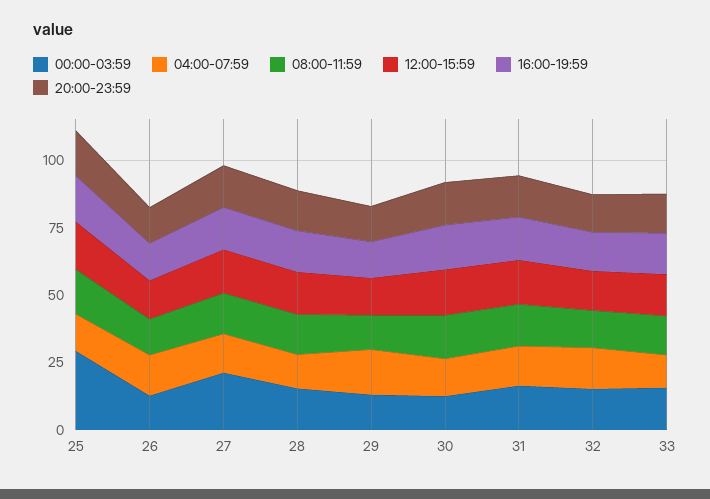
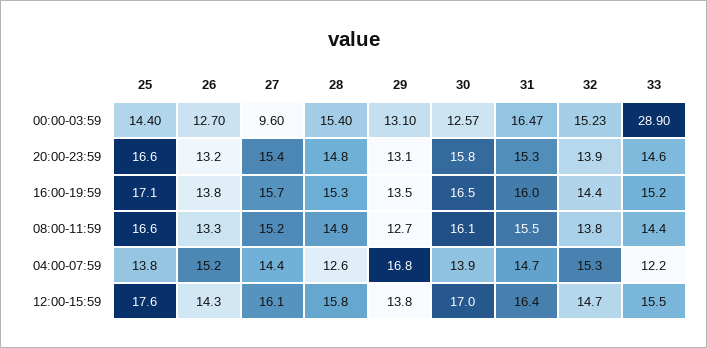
  {
    "00:00-03:59": {
-     "25": 30,
+     "25": 14.4,
      "26": 12.7,
-     "27": 20,
+     "27": 9.6,
      "28": 15.4,
      "29": 13.1,
      "30": 12.57,
      "31": 16.47,
      "32": 15.23,
-     "33": 15
+     "33": 28.9
    },
    "04:00-07:59": {
      "25": 13.8,
      "26": 15.2,
      "27": 14.4,
      "28": 12.6,
      "29": 16.8,
      "30": 13.9,
      "31": 14.7,
      "32": 15.3,
      "33": 12.2
    },
    "08:00-11:59": {
      "25": 16.6,
      "26": 13.3,
      "27": 15.2,
      "28": 14.9,
      "29": 12.7,
      "30": 16.1,
      "31": 15.5,
      "32": 13.8,
      "33": 14.4
    },
    "12:00-15:59": {
      "25": 17.6,
      "26": 14.3,
      "27": 16.1,
      "28": 15.8,
      "29": 13.8,
      "30": 17,
      "31": 16.4,
      "32": 14.7,
      "33": 15.5
    },
    "16:00-19:59": {
      "25": 17.1,
      "26": 13.8,
      "27": 15.7,
      "28": 15.3,
      "29": 13.5,
      "30": 16.5,
      "31": 16,
      "32": 14.4,
      "33": 15.2
    },
    "20:00-23:59": {
      "25": 16.6,
      "26": 13.2,
      "27": 15.4,
      "28": 14.8,
      "29": 13.1,
      "30": 15.8,
      "31": 15.3,
      "32": 13.9,
      "33": 14.6
    }
  }

